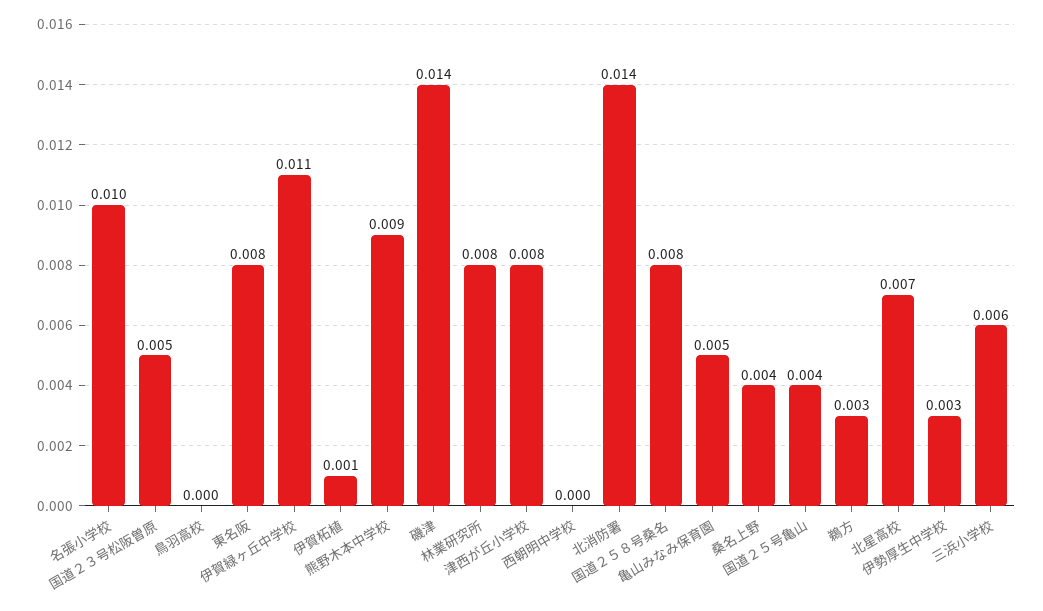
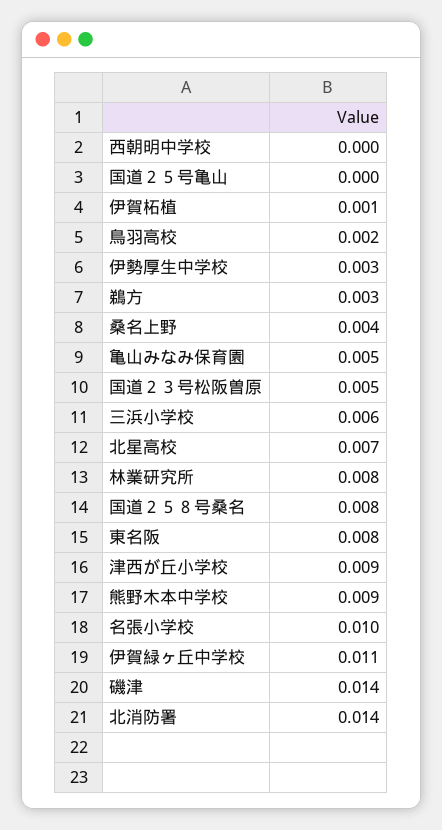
  {
    "名張小学校": 0.01,
    "国道２３号松阪曽原": 0.005,
-   "鳥羽高校": 0,
+   "鳥羽高校": 0.002,
    "東名阪": 0.008,
    "伊賀緑ヶ丘中学校": 0.011,
    "伊賀柘植": 0.001,
    "熊野木本中学校": 0.009,
    "磯津": 0.014,
    "林業研究所": 0.008,
-   "津西が丘小学校": 0.008,
+   "津西が丘小学校": 0.009,
    "西朝明中学校": 0,
    "北消防署": 0.014,
    "国道２５８号桑名": 0.008,
    "亀山みなみ保育園": 0.005,
    "桑名上野": 0.004,
-   "国道２５号亀山": 0.004,
+   "国道２５号亀山": 0,
    "鵜方": 0.003,
    "北星高校": 0.007,
    "伊勢厚生中学校": 0.003,
    "三浜小学校": 0.006
  }

